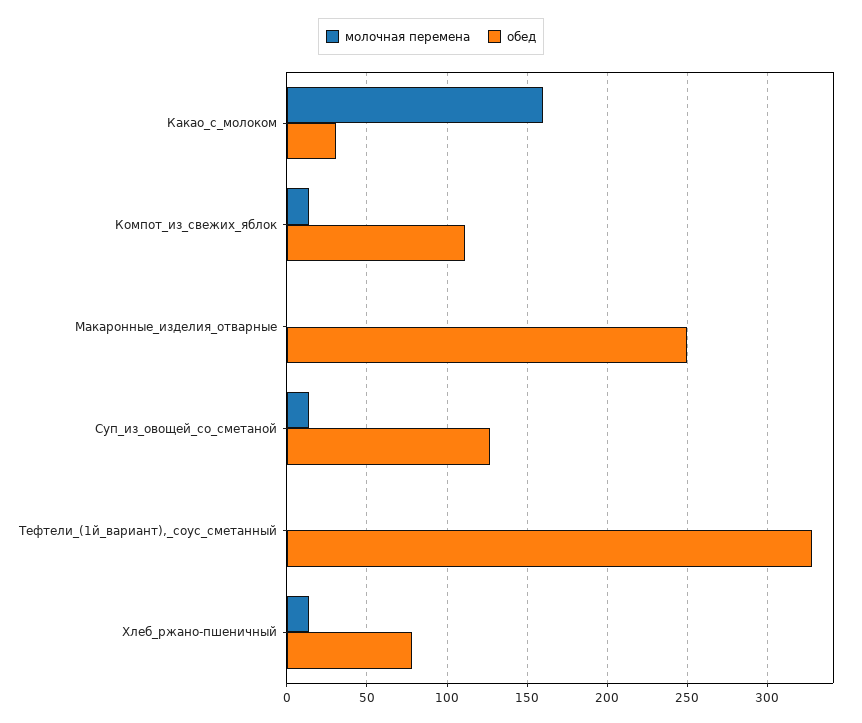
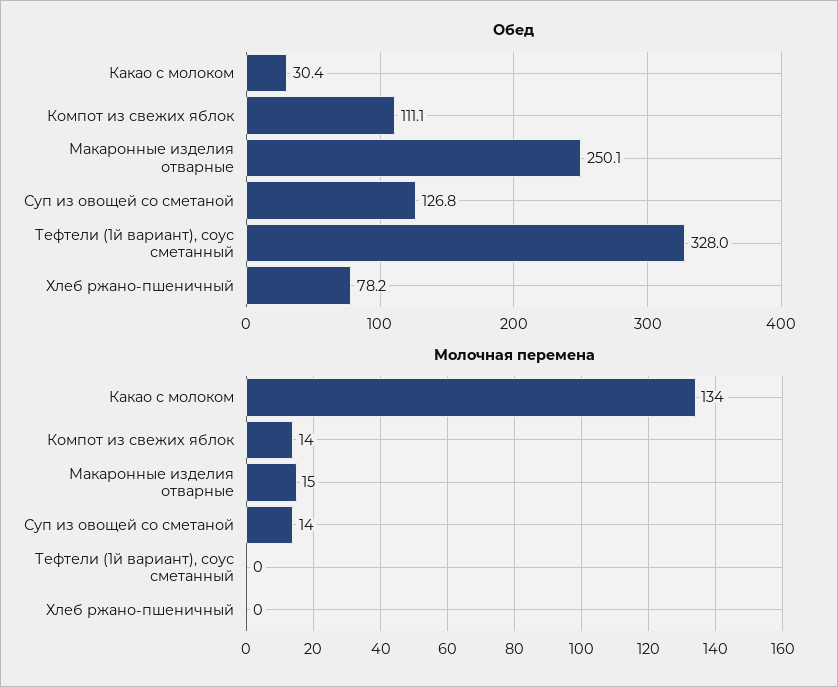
  {
    "молочная перемена": {
-     "Какао_с_молоком": 160,
+     "Какао_с_молоком": 134,
      "Компот_из_свежих_яблок": 14,
-     "Макаронные_изделия_отварные": 0,
+     "Макаронные_изделия_отварные": 15,
      "Суп_из_овощей_со_сметаной": 14,
      "Тефтели_(1й_вариант),_соус_сметанный": 0,
-     "Хлеб_ржано-пшеничный": 15
+     "Хлеб_ржано-пшеничный": 0
    },
    "обед": {
      "Какао_с_молоком": 30.4,
      "Компот_из_свежих_яблок": 111.1,
      "Макаронные_изделия_отварные": 250.1,
      "Суп_из_овощей_со_сметаной": 126.8,
      "Тефтели_(1й_вариант),_соус_сметанный": 328,
      "Хлеб_ржано-пшеничный": 78.2
    }
  }

